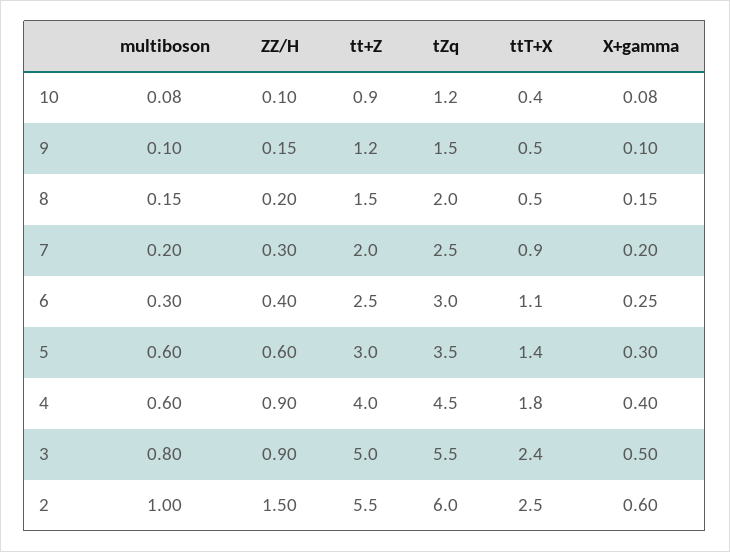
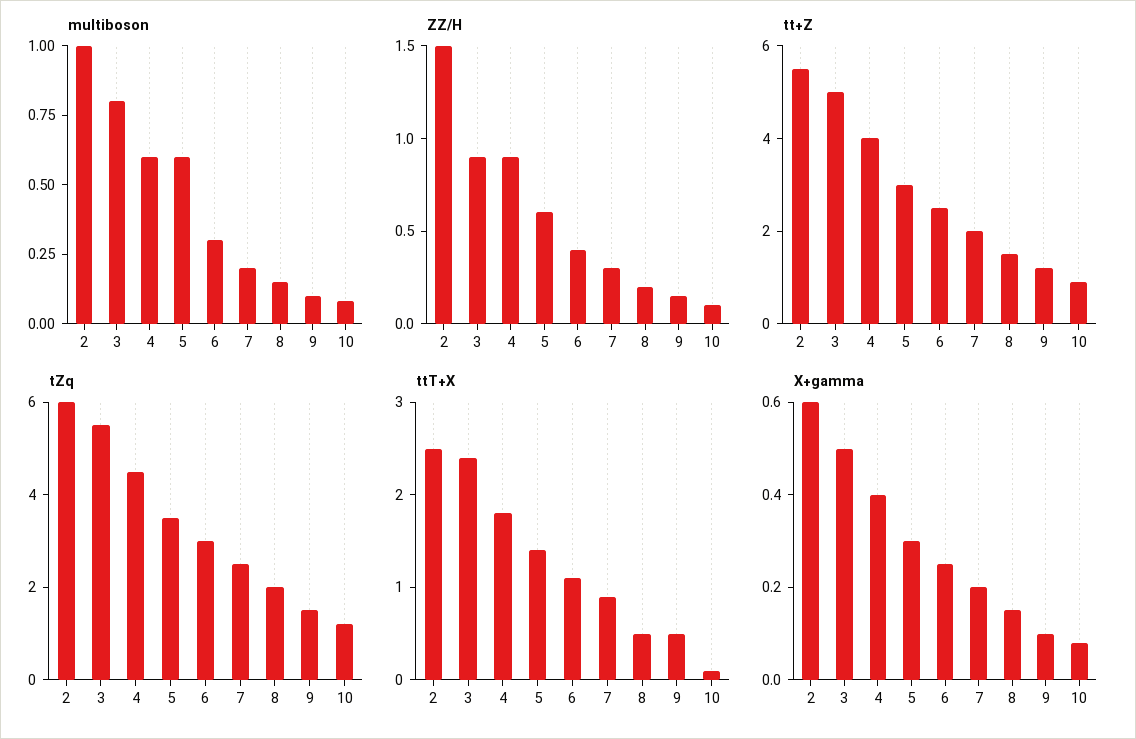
  {
    "multiboson": {
      "10": 0.08,
      "9": 0.1,
      "8": 0.15,
      "7": 0.2,
      "6": 0.3,
      "5": 0.6,
      "4": 0.6,
      "3": 0.8,
      "2": 1
    },
    "ZZ/H": {
      "10": 0.1,
      "9": 0.15,
      "8": 0.2,
      "7": 0.3,
      "6": 0.4,
      "5": 0.6,
      "4": 0.9,
      "3": 0.9,
      "2": 1.5
    },
    "tt+Z": {
      "10": 0.9,
      "9": 1.2,
      "8": 1.5,
      "7": 2,
      "6": 2.5,
      "5": 3,
      "4": 4,
      "3": 5,
      "2": 5.5
    },
    "tZq": {
      "10": 1.2,
      "9": 1.5,
      "8": 2,
      "7": 2.5,
      "6": 3,
      "5": 3.5,
      "4": 4.5,
      "3": 5.5,
      "2": 6
    },
    "ttT+X": {
-     "10": 0.4,
+     "10": 0.1,
      "9": 0.5,
      "8": 0.5,
      "7": 0.9,
      "6": 1.1,
      "5": 1.4,
      "4": 1.8,
      "3": 2.4,
      "2": 2.5
    },
    "X+gamma": {
      "10": 0.08,
      "9": 0.1,
      "8": 0.15,
      "7": 0.2,
      "6": 0.25,
      "5": 0.3,
      "4": 0.4,
      "3": 0.5,
      "2": 0.6
    }
  }

